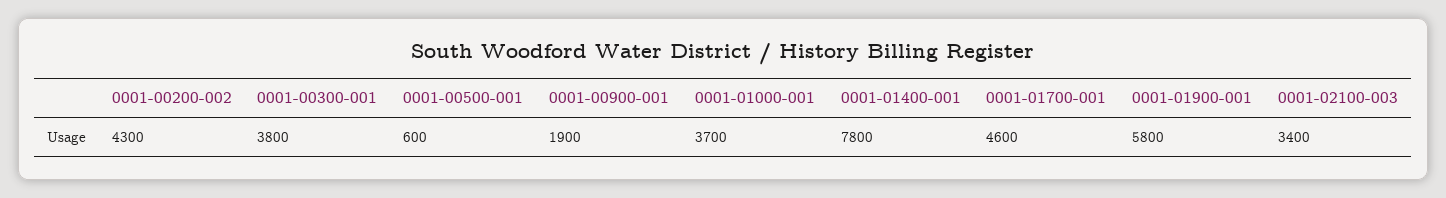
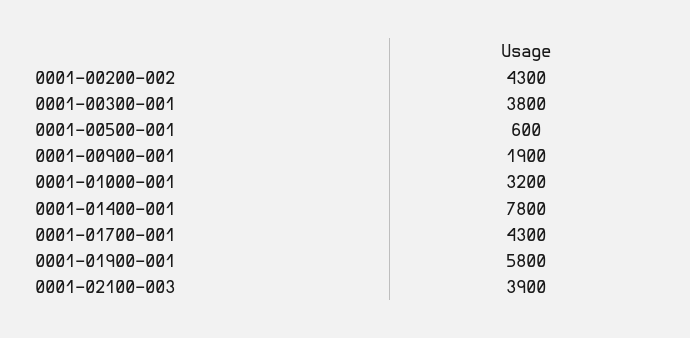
  {
    "0001-00200-002": 4300,
    "0001-00300-001": 3800,
    "0001-00500-001": 600,
    "0001-00900-001": 1900,
-   "0001-01000-001": 3700,
+   "0001-01000-001": 3200,
    "0001-01400-001": 7800,
-   "0001-01700-001": 4600,
+   "0001-01700-001": 4300,
    "0001-01900-001": 5800,
-   "0001-02100-003": 3400
+   "0001-02100-003": 3900
  }

